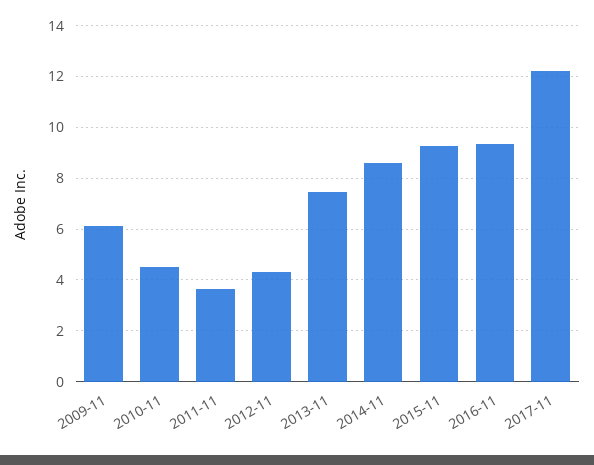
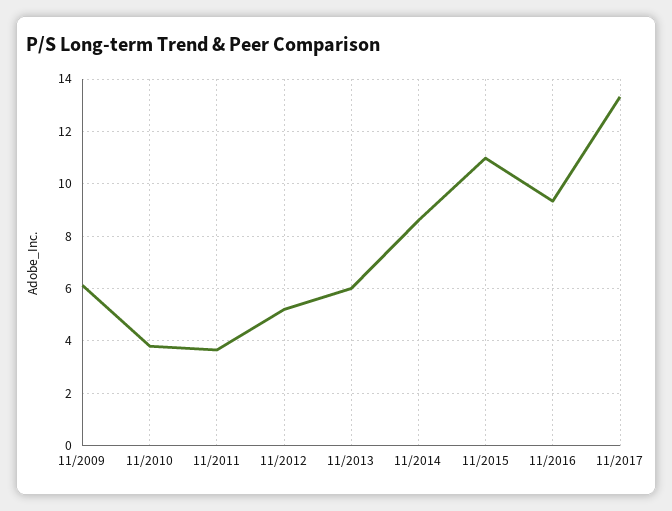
  {
    "2009-11": 6,
-   "2010-11": 4.5,
+   "2010-11": 3.75,
    "2011-11": 3.75,
-   "2012-11": 4.25,
+   "2012-11": 5.25,
-   "2013-11": 7.5,
+   "2013-11": 6,
    "2014-11": 8.5,
-   "2015-11": 9.25,
+   "2015-11": 11,
    "2016-11": 9.25,
-   "2017-11": 12.25
+   "2017-11": 13.25
  }

